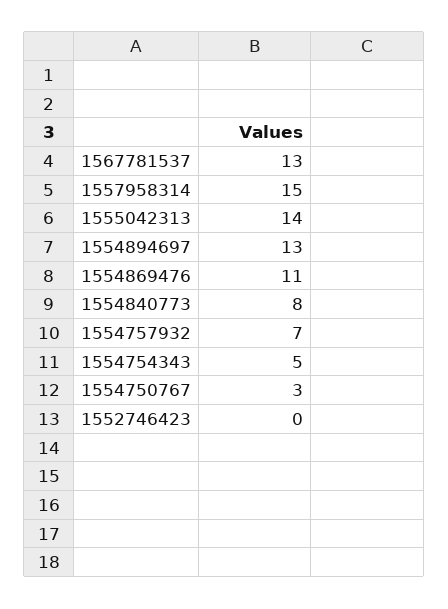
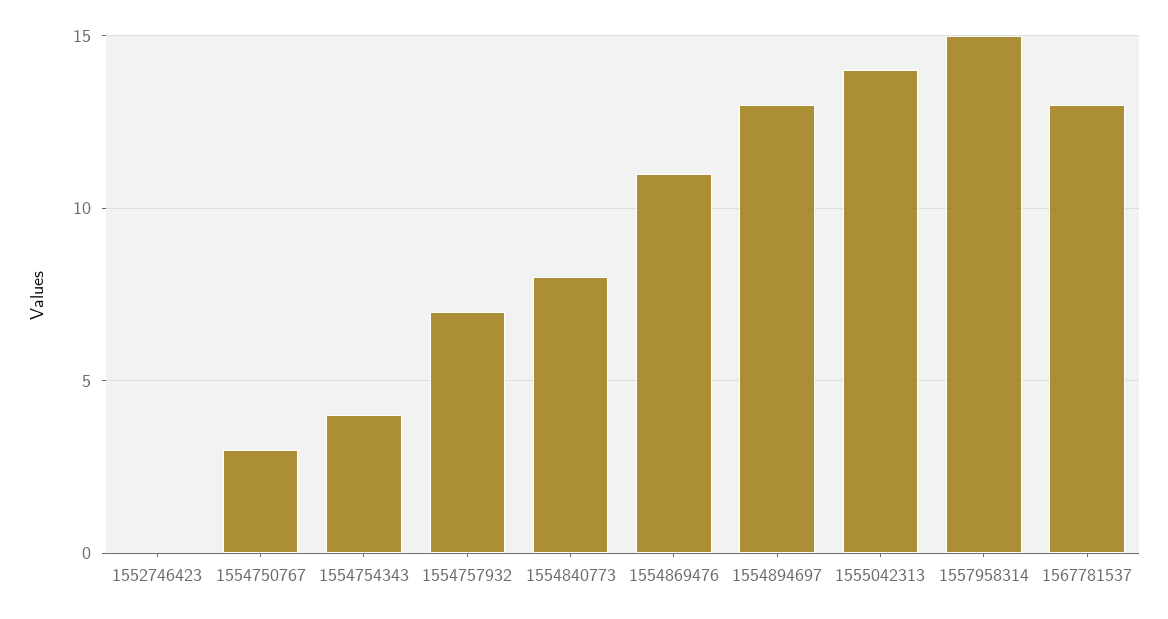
  {
    "1567781537": 13,
    "1557958314": 15,
    "1555042313": 14,
    "1554894697": 13,
    "1554869476": 11,
    "1554840773": 8,
    "1554757932": 7,
-   "1554754343": 5,
+   "1554754343": 4,
    "1554750767": 3,
    "1552746423": 0
  }

